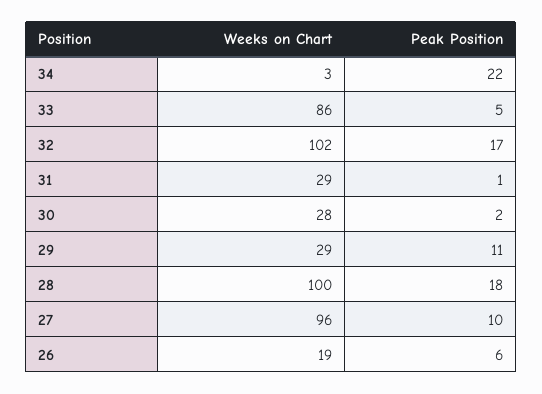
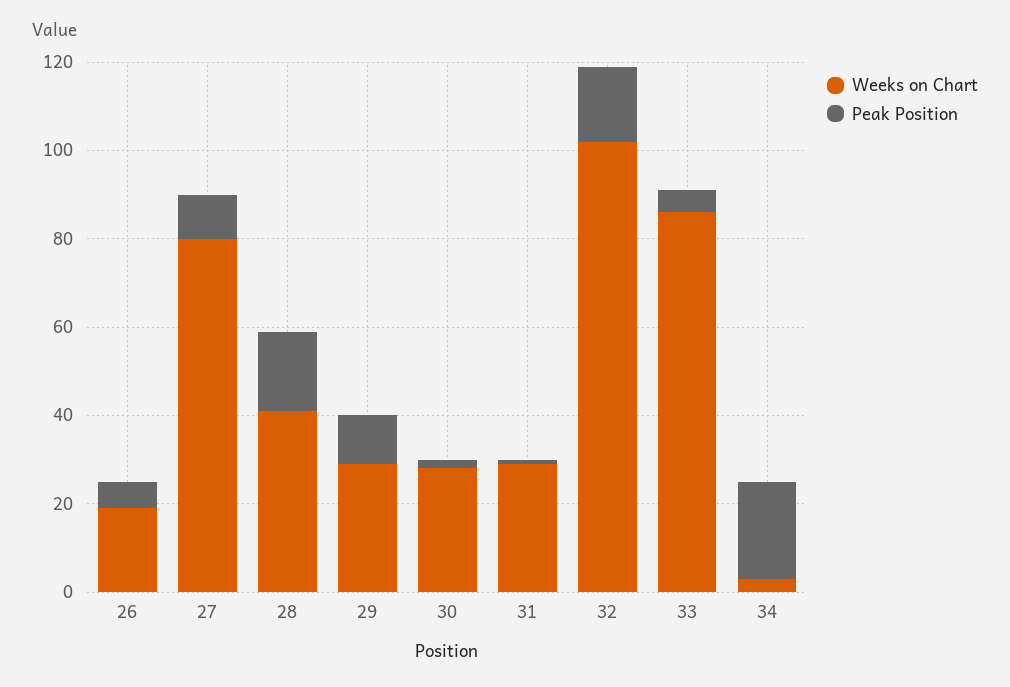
  {
    "Weeks on Chart": {
      "34": 3,
      "33": 86,
      "32": 102,
      "31": 29,
      "30": 28,
      "29": 29,
-     "28": 100,
+     "28": 40,
-     "27": 96,
+     "27": 80,
      "26": 19
    },
    "Peak Position": {
      "34": 22,
      "33": 5,
      "32": 17,
      "31": 1,
      "30": 2,
      "29": 11,
      "28": 18,
      "27": 10,
      "26": 6
    }
  }

